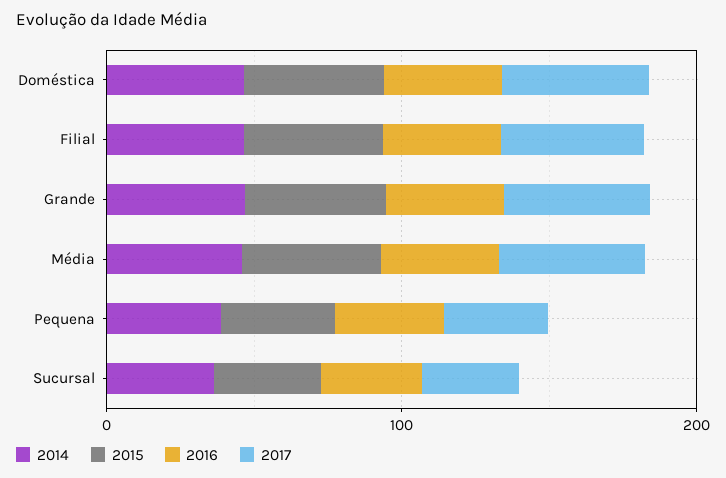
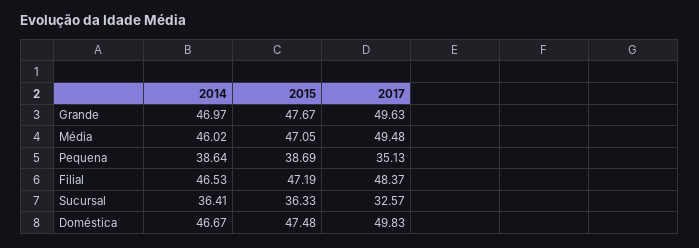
  {
    "2014": {
      "Doméstica": 46.67,
      "Filial": 46.53,
      "Grande": 46.97,
      "Média": 46.02,
      "Pequena": 38.64,
      "Sucursal": 36.41
    },
    "2015": {
      "Doméstica": 47.48,
      "Filial": 47.19,
      "Grande": 47.67,
      "Média": 47.05,
      "Pequena": 38.69,
      "Sucursal": 36.33
    },
-   "2016": {
-     "Doméstica": 40,
-     "Filial": 40,
-     "Grande": 40,
-     "Média": 40,
-     "Pequena": 40,
-     "Sucursal": 40
-   },
    "2017": {
      "Doméstica": 49.83,
      "Filial": 48.37,
      "Grande": 49.63,
      "Média": 49.48,
      "Pequena": 35.13,
      "Sucursal": 32.57
    }
  }

